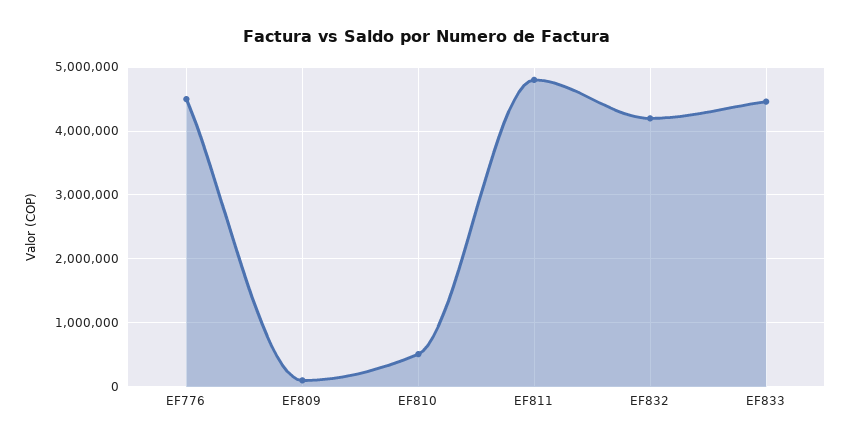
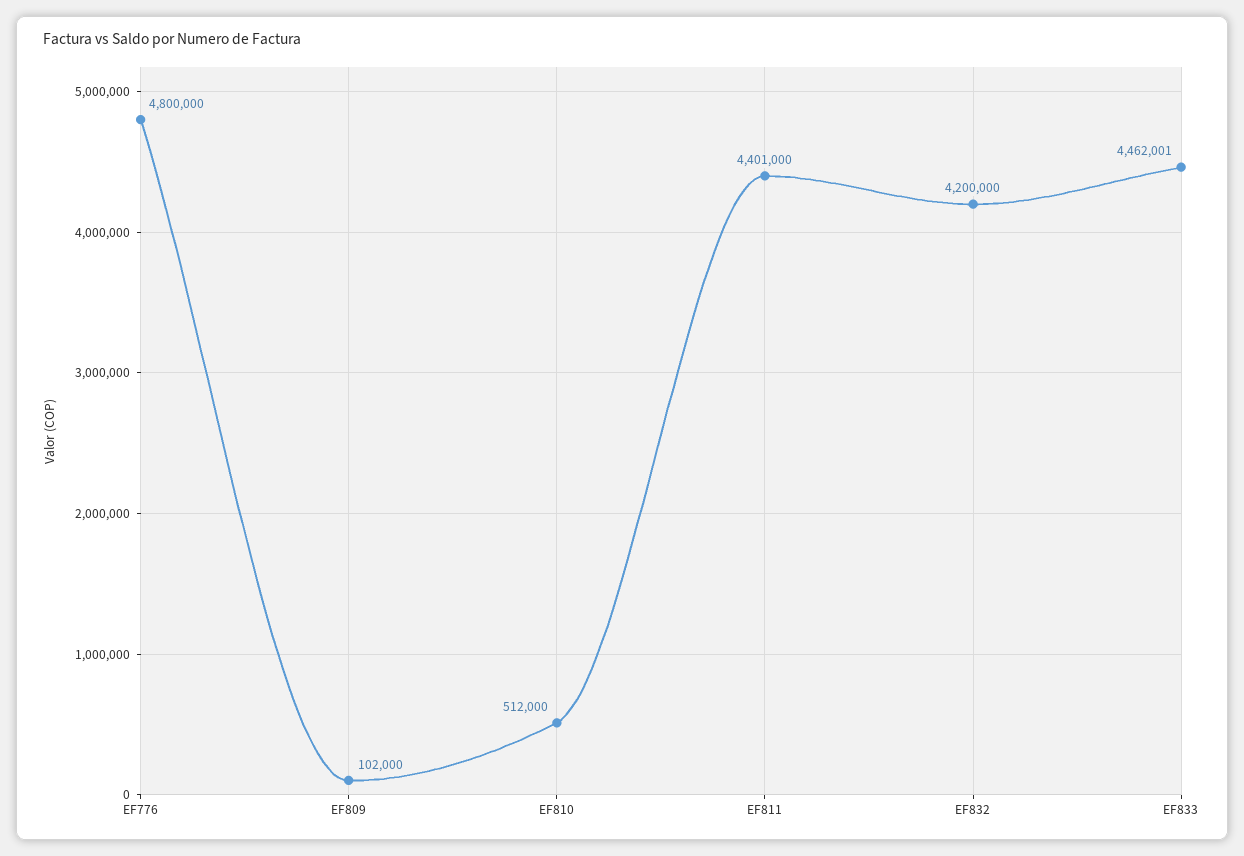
  {
-   "EF776": 4500000,
+   "EF776": 4800000,
    "EF809": 102000,
    "EF810": 512000,
-   "EF811": 4800000,
+   "EF811": 4401000,
    "EF832": 4200000,
    "EF833": 4462001
  }

